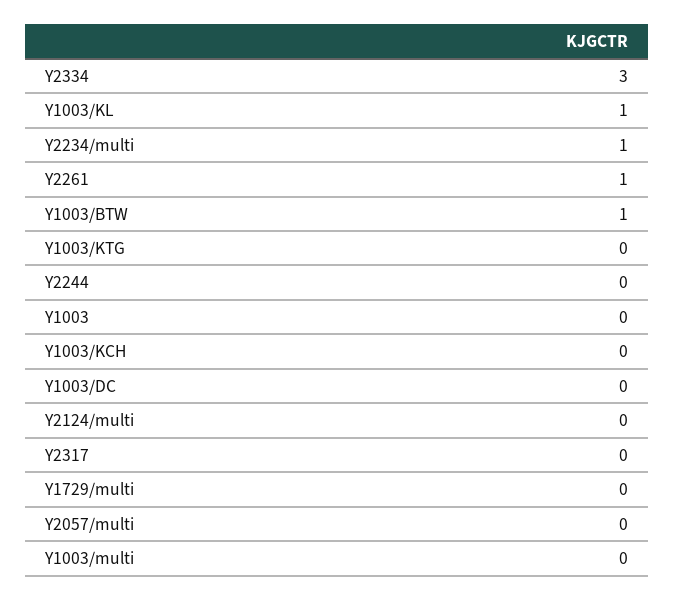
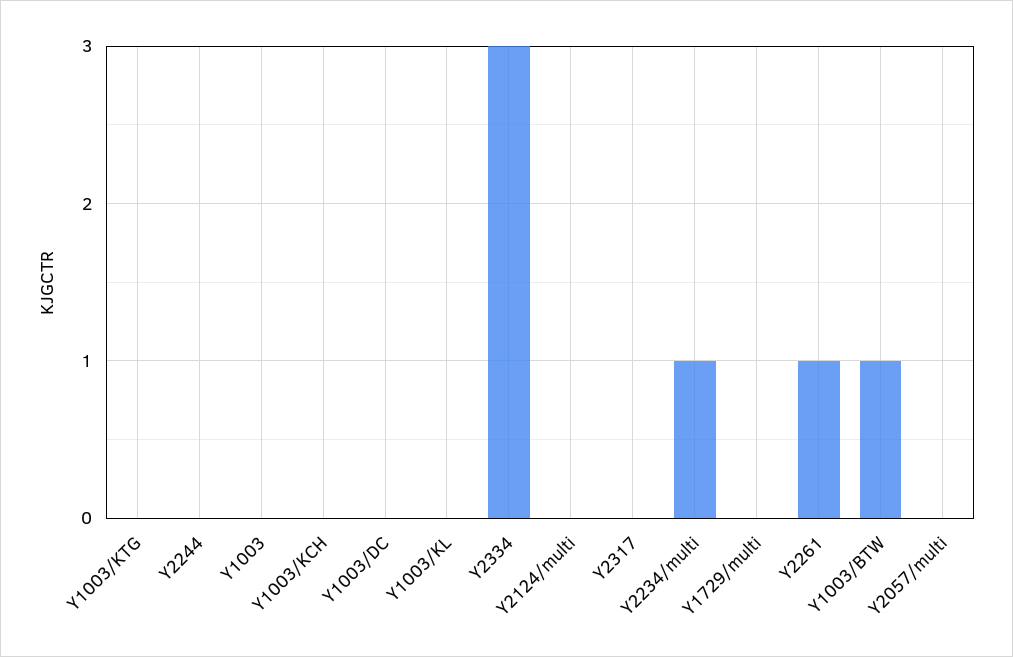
  {
    "Y2334": 3,
-   "Y1003/KL": 1,
+   "Y1003/KL": 0,
    "Y2234/multi": 1,
    "Y2261": 1,
    "Y1003/BTW": 1,
    "Y1003/KTG": 0,
    "Y2244": 0,
    "Y1003": 0,
    "Y1003/KCH": 0,
    "Y1003/DC": 0,
    "Y2124/multi": 0,
    "Y2317": 0,
    "Y1729/multi": 0,
-   "Y2057/multi": 0,
+   "Y2057/multi": 0
-   "Y1003/multi": 0
  }

